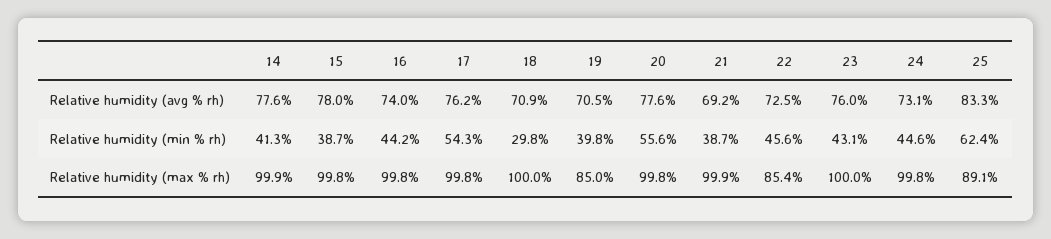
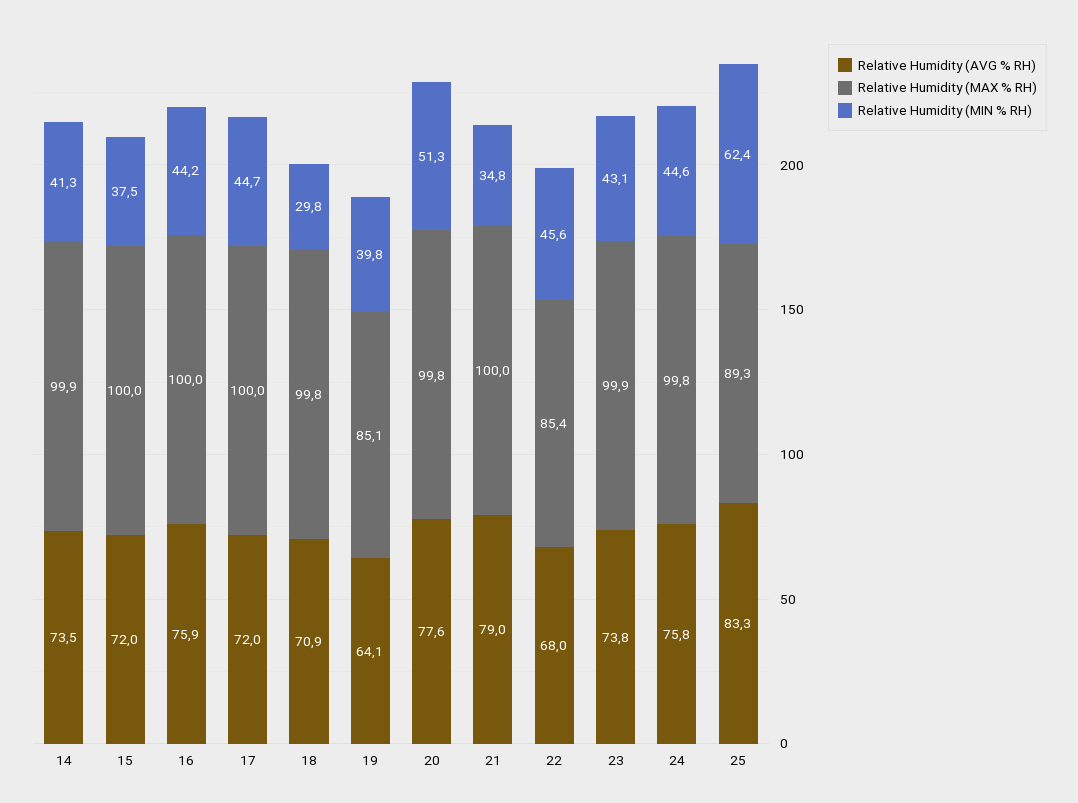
  {
    "Relative humidity (avg % rh)": {
-     "14": 77.6,
+     "14": 73.5,
-     "15": 78,
+     "15": 72,
-     "16": 74,
+     "16": 75.9,
-     "17": 76.2,
+     "17": 72,
      "18": 70.9,
-     "19": 70.5,
+     "19": 64.1,
      "20": 77.6,
-     "21": 69.2,
+     "21": 79,
-     "22": 72.5,
+     "22": 68,
-     "23": 76,
+     "23": 73.8,
-     "24": 73.1,
+     "24": 75.8,
      "25": 83.3
    },
    "Relative humidity (min % rh)": {
      "14": 41.3,
-     "15": 38.7,
+     "15": 37.5,
      "16": 44.2,
-     "17": 54.3,
+     "17": 44.7,
      "18": 29.8,
      "19": 39.8,
-     "20": 55.6,
+     "20": 51.3,
-     "21": 38.7,
+     "21": 34.8,
      "22": 45.6,
      "23": 43.1,
      "24": 44.6,
      "25": 62.4
    },
    "Relative humidity (max % rh)": {
      "14": 99.9,
-     "15": 99.8,
+     "15": 100,
-     "16": 99.8,
+     "16": 100,
-     "17": 99.8,
+     "17": 100,
-     "18": 100,
+     "18": 99.8,
-     "19": 85,
+     "19": 85.1,
      "20": 99.8,
-     "21": 99.9,
+     "21": 100,
      "22": 85.4,
-     "23": 100,
+     "23": 99.9,
      "24": 99.8,
-     "25": 89.1
+     "25": 89.3
    }
  }

